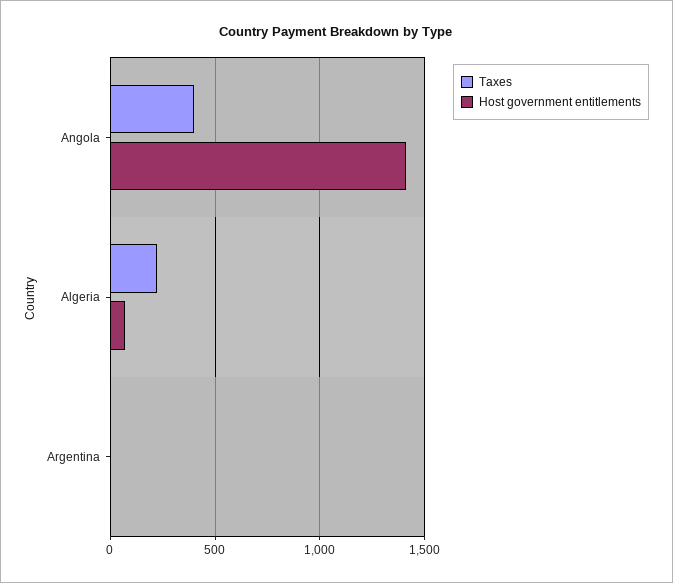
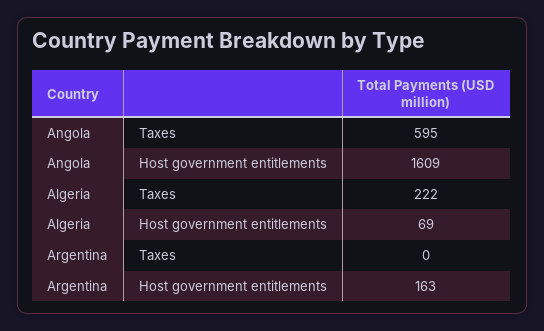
  {
    "Taxes": {
-     "Angola": 400,
+     "Angola": 595,
      "Algeria": 222,
      "Argentina": 0
    },
    "Host government entitlements": {
-     "Angola": 1400,
+     "Angola": 1609,
      "Algeria": 69,
-     "Argentina": 0
+     "Argentina": 163
    }
  }

